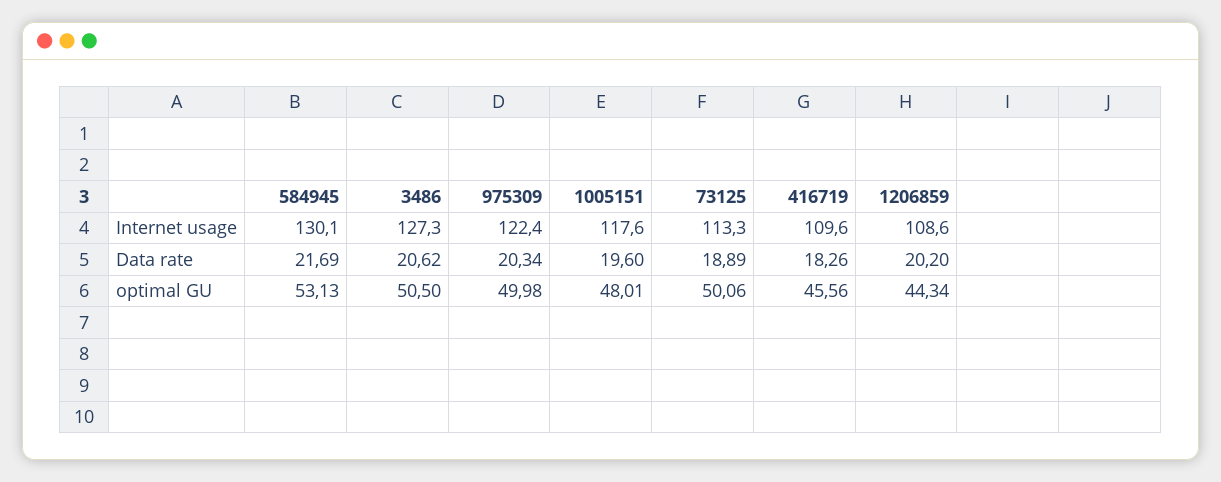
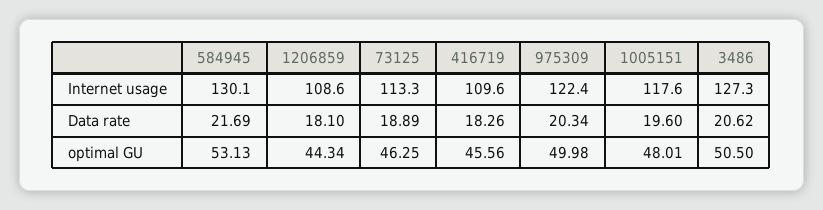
  {
    "584945": {
      "Internet usage": 130.1,
      "Data rate": 21.69,
      "optimal GU": 53.13
    },
    "3486": {
      "Internet usage": 127.3,
      "Data rate": 20.62,
      "optimal GU": 50.5
    },
    "975309": {
      "Internet usage": 122.4,
      "Data rate": 20.34,
      "optimal GU": 49.98
    },
    "1005151": {
      "Internet usage": 117.6,
      "Data rate": 19.6,
      "optimal GU": 48.01
    },
    "73125": {
      "Internet usage": 113.3,
      "Data rate": 18.89,
-     "optimal GU": 50.06
+     "optimal GU": 46.25
    },
    "416719": {
      "Internet usage": 109.6,
      "Data rate": 18.26,
      "optimal GU": 45.56
    },
    "1206859": {
      "Internet usage": 108.6,
-     "Data rate": 20.2,
+     "Data rate": 18.1,
      "optimal GU": 44.34
    }
  }

